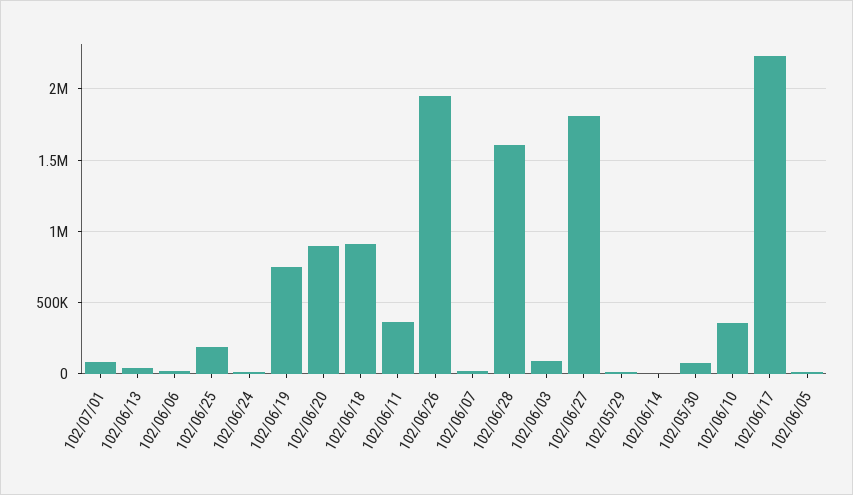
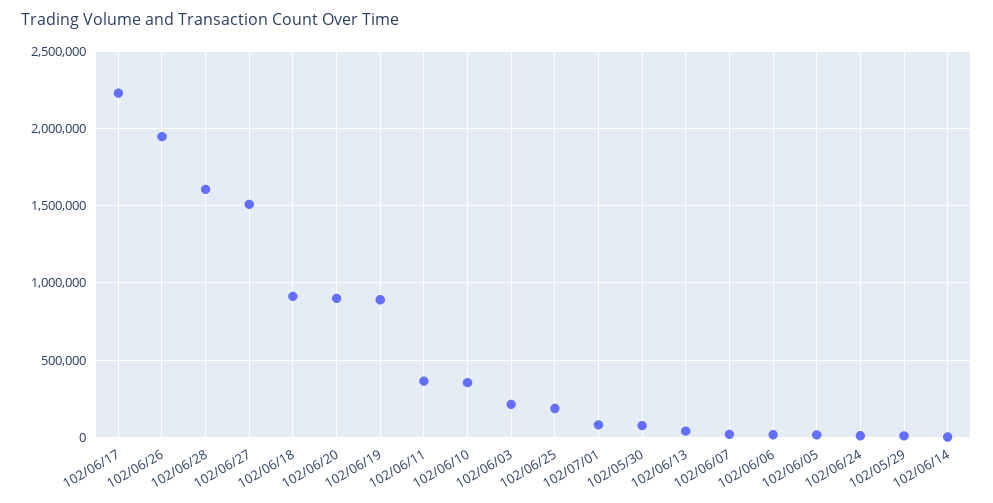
  {
    "102/07/01": 100000,
    "102/06/13": 50000,
    "102/06/06": 0,
    "102/06/25": 200000,
    "102/06/24": 0,
-   "102/06/19": 750000,
+   "102/06/19": 900000,
    "102/06/20": 900000,
    "102/06/18": 900000,
    "102/06/11": 350000,
    "102/06/26": 1950000,
    "102/06/07": 0,
    "102/06/28": 1600000,
-   "102/06/03": 100000,
+   "102/06/03": 200000,
-   "102/06/27": 1800000,
+   "102/06/27": 1500000,
    "102/05/29": 0,
    "102/06/14": 0,
    "102/05/30": 100000,
    "102/06/10": 350000,
    "102/06/17": 2250000,
    "102/06/05": 0
  }

